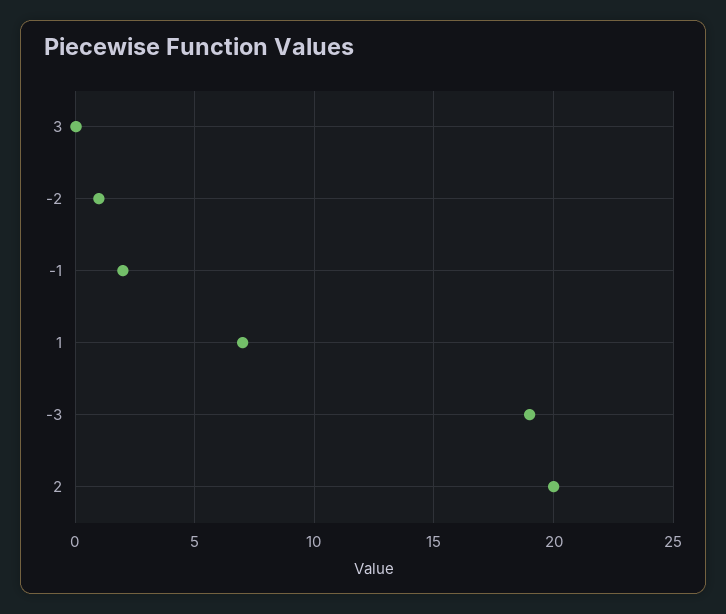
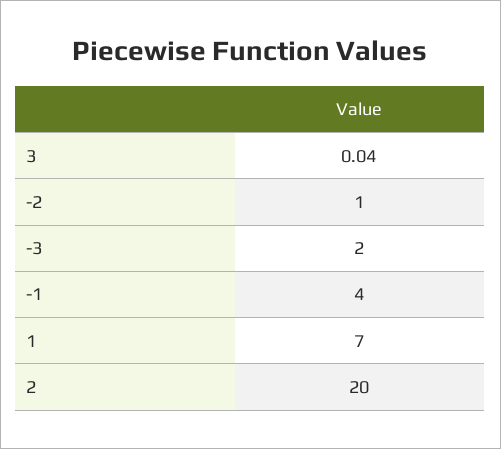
  {
    "3": 0.04,
    "-2": 1,
-   "-1": 2,
+   "-1": 4,
    "1": 7,
-   "-3": 19,
+   "-3": 2,
    "2": 20
  }

